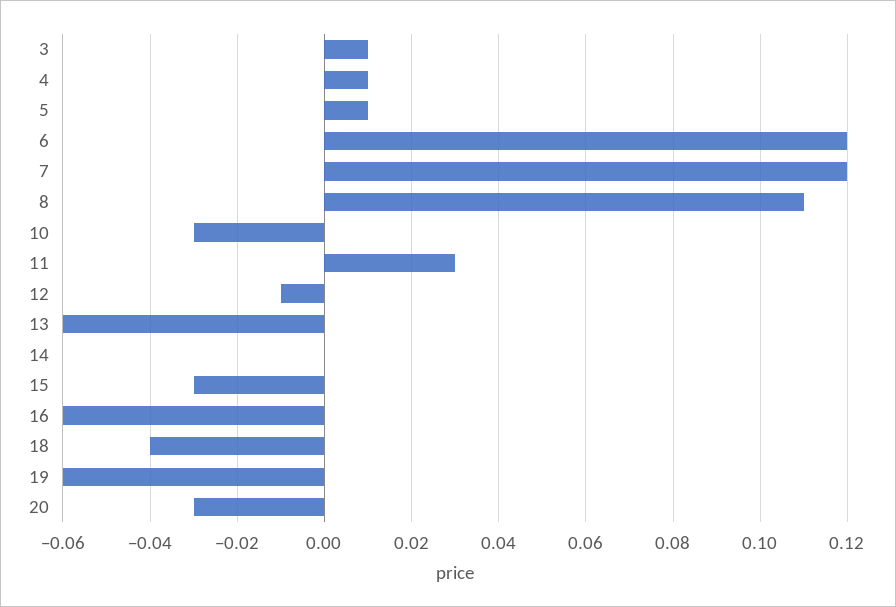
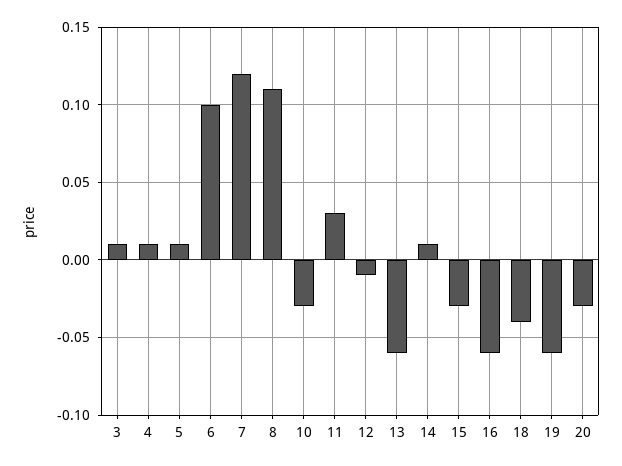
  {
    "3": 0.01,
    "4": 0.01,
    "5": 0.01,
-   "6": 0.12,
+   "6": 0.1,
    "7": 0.12,
    "8": 0.11,
    "10": -0.03,
    "11": 0.03,
    "12": -0.01,
    "13": -0.06,
-   "14": 0,
+   "14": 0.01,
    "15": -0.03,
    "16": -0.06,
    "18": -0.04,
    "19": -0.06,
    "20": -0.03
  }

